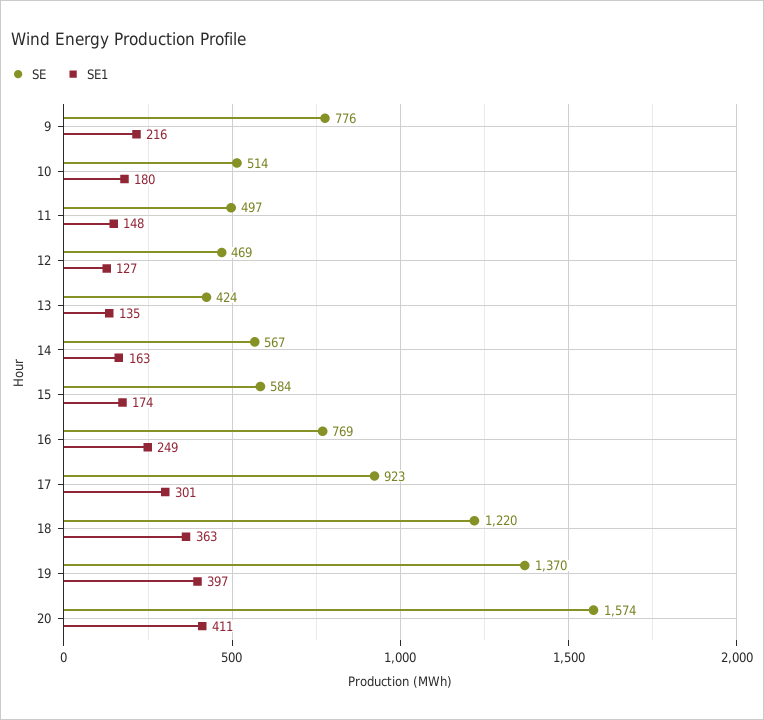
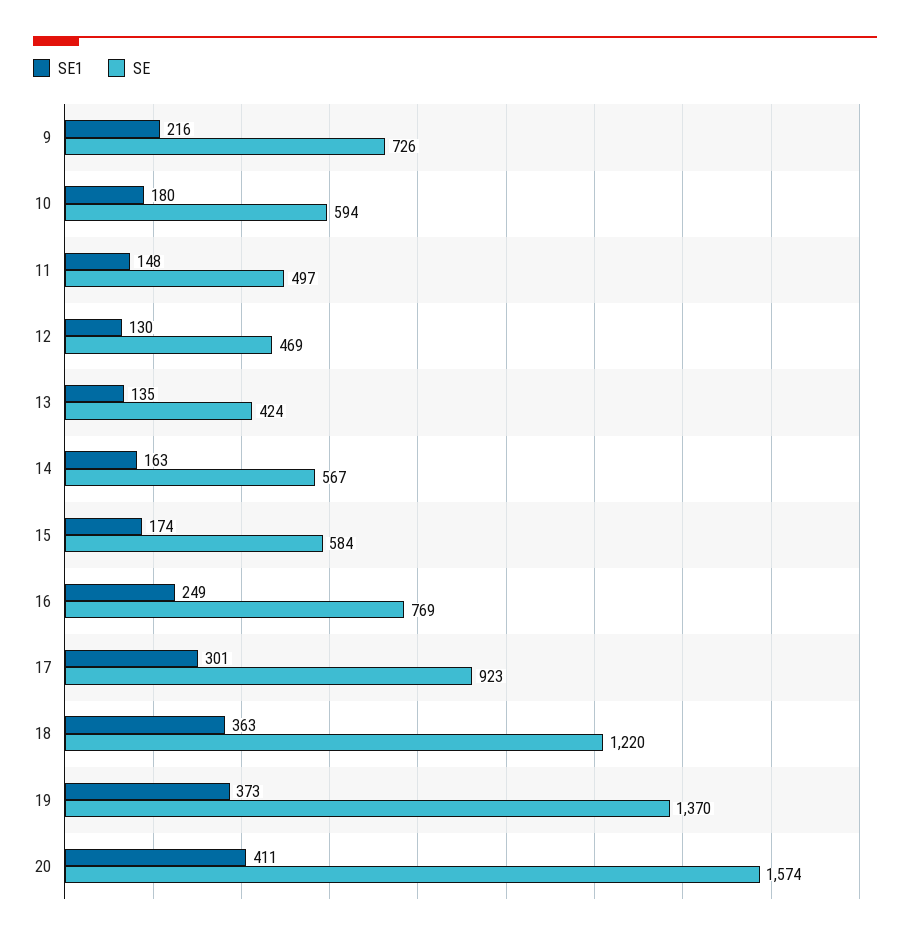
  {
    "SE": {
-     "9": 776,
+     "9": 726,
-     "10": 514,
+     "10": 594,
      "11": 497,
      "12": 469,
      "13": 424,
      "14": 567,
      "15": 584,
      "16": 769,
      "17": 923,
      "18": 1220,
      "19": 1370,
      "20": 1574
    },
    "SE1": {
      "9": 216,
      "10": 180,
      "11": 148,
-     "12": 127,
+     "12": 130,
      "13": 135,
      "14": 163,
      "15": 174,
      "16": 249,
      "17": 301,
      "18": 363,
-     "19": 397,
+     "19": 373,
      "20": 411
    }
  }

